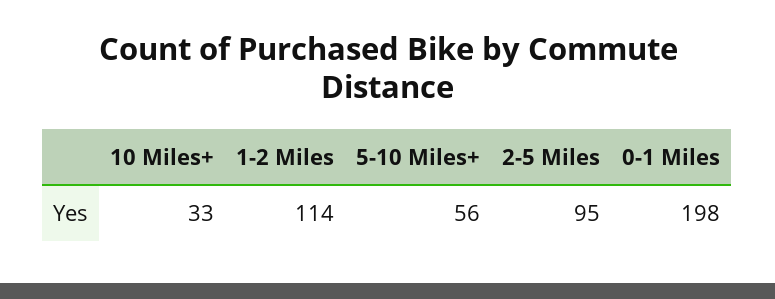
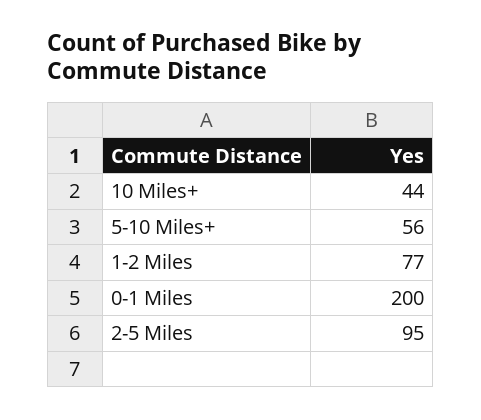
  {
-   "10 Miles+": 33,
+   "10 Miles+": 44,
-   "1-2 Miles": 114,
+   "1-2 Miles": 77,
    "5-10 Miles+": 56,
    "2-5 Miles": 95,
-   "0-1 Miles": 198
+   "0-1 Miles": 200
  }

